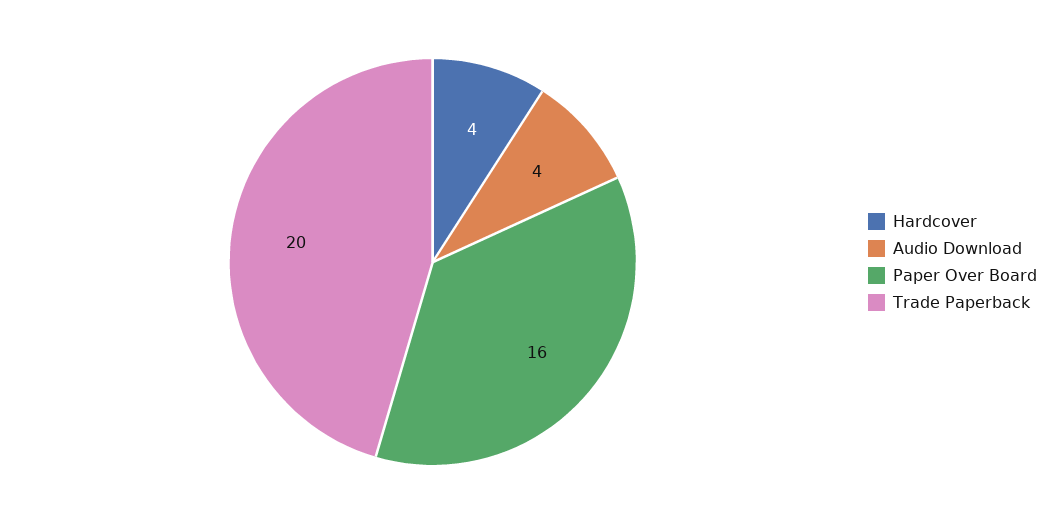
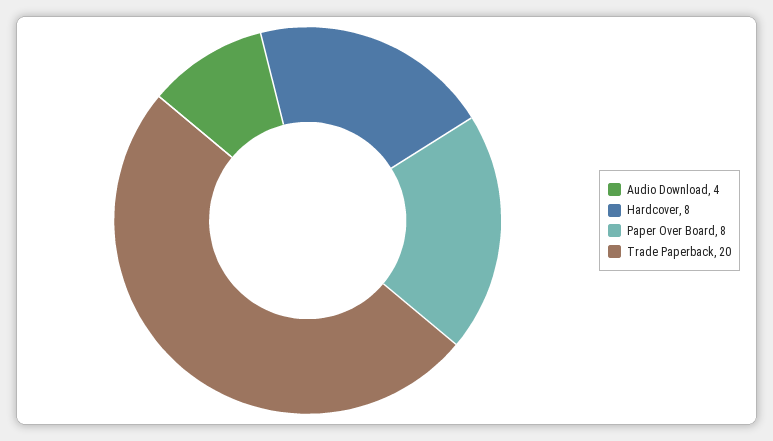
  {
-   "Hardcover": 4,
+   "Hardcover": 8,
    "Audio Download": 4,
-   "Paper Over Board": 16,
+   "Paper Over Board": 8,
    "Trade Paperback": 20
  }

